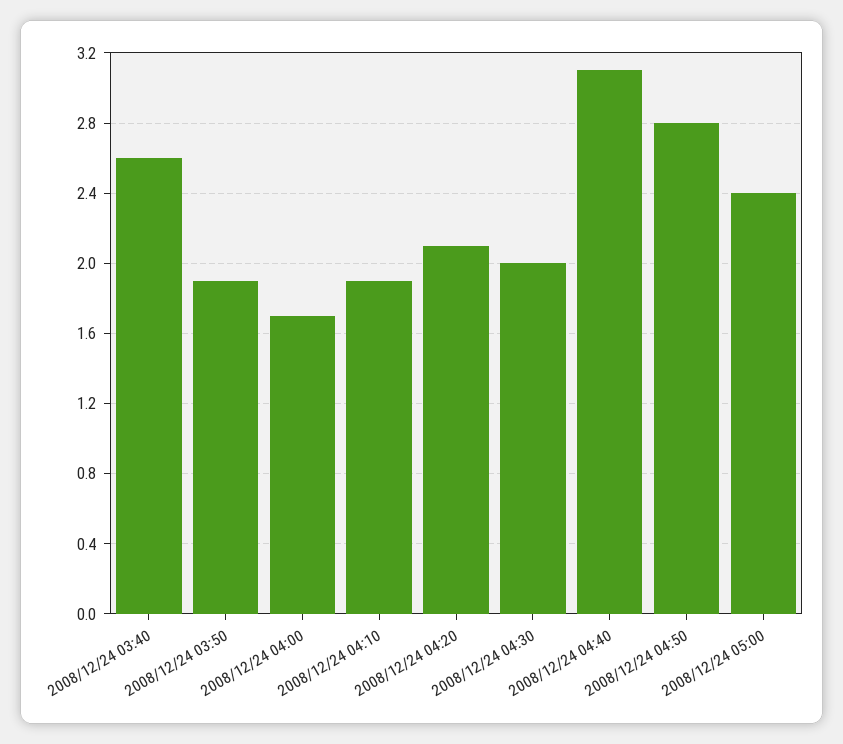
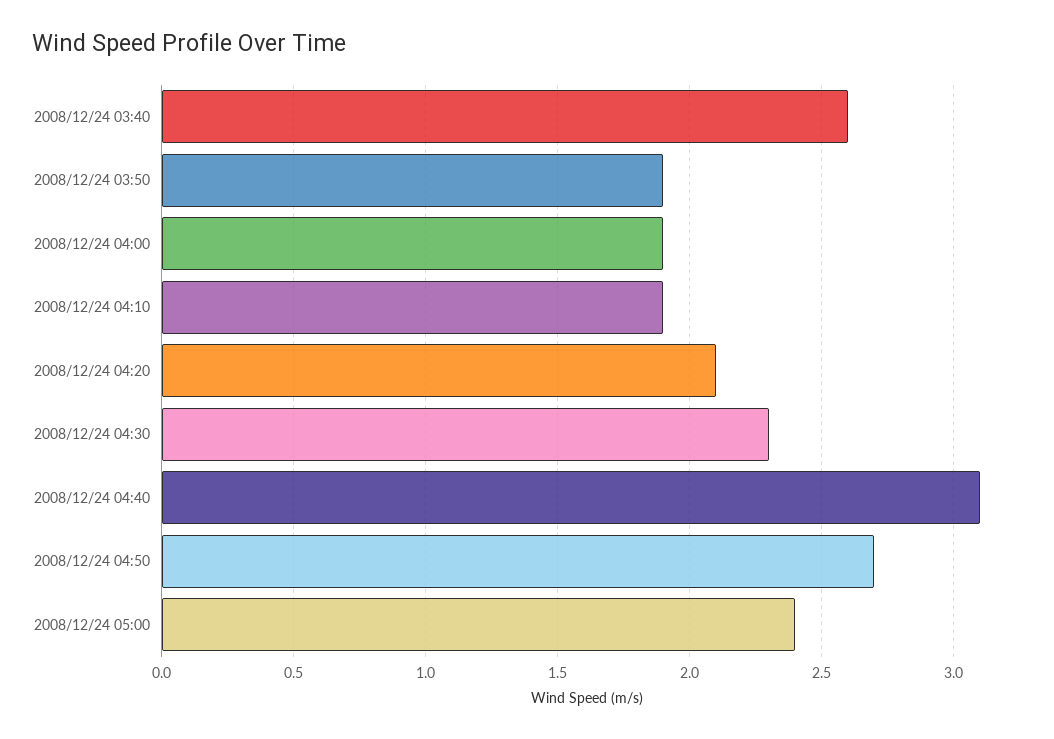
  {
    "2008/12/24 03:40": 2.6,
    "2008/12/24 03:50": 1.9,
-   "2008/12/24 04:00": 1.7,
+   "2008/12/24 04:00": 1.9,
    "2008/12/24 04:10": 1.9,
    "2008/12/24 04:20": 2.1,
-   "2008/12/24 04:30": 2,
+   "2008/12/24 04:30": 2.3,
    "2008/12/24 04:40": 3.1,
-   "2008/12/24 04:50": 2.8,
+   "2008/12/24 04:50": 2.7,
    "2008/12/24 05:00": 2.4
  }

